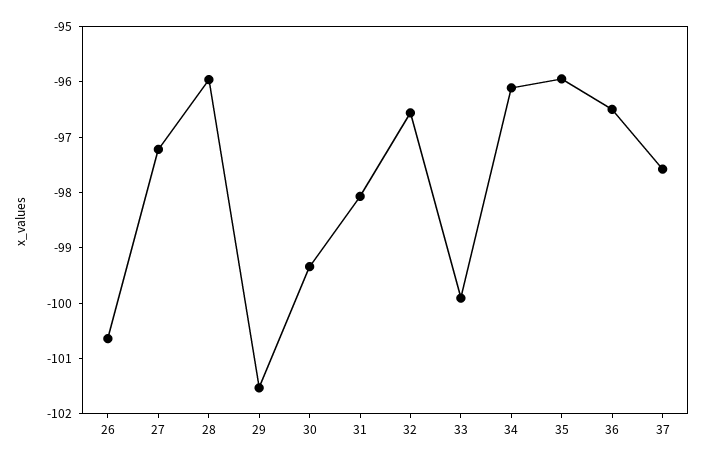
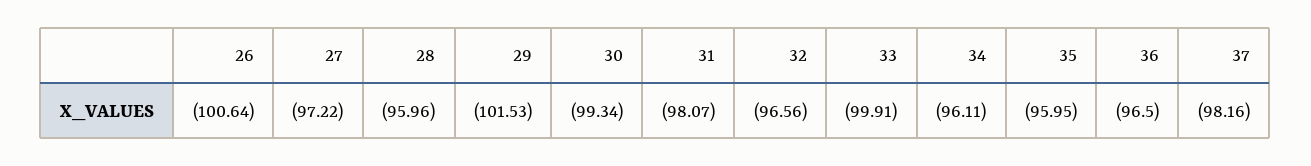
  {
    "26": -100.64,
    "27": -97.22,
    "28": -95.96,
    "29": -101.53,
    "30": -99.34,
    "31": -98.07,
    "32": -96.56,
    "33": -99.91,
    "34": -96.11,
    "35": -95.95,
    "36": -96.5,
-   "37": -97.6
+   "37": -98.16
  }

